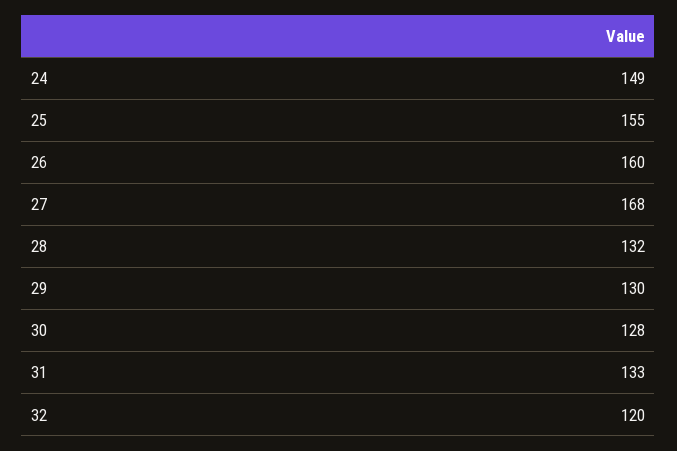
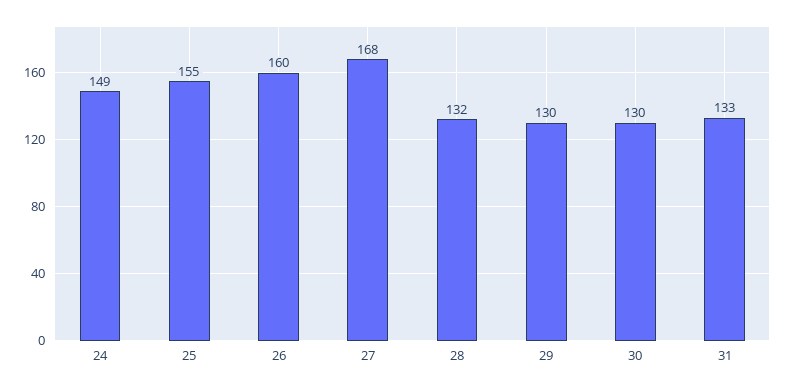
  {
    "24": 149,
    "25": 155,
    "26": 160,
    "27": 168,
    "28": 132,
    "29": 130,
-   "30": 128,
+   "30": 130,
-   "31": 133,
+   "31": 133
-   "32": 120
  }

